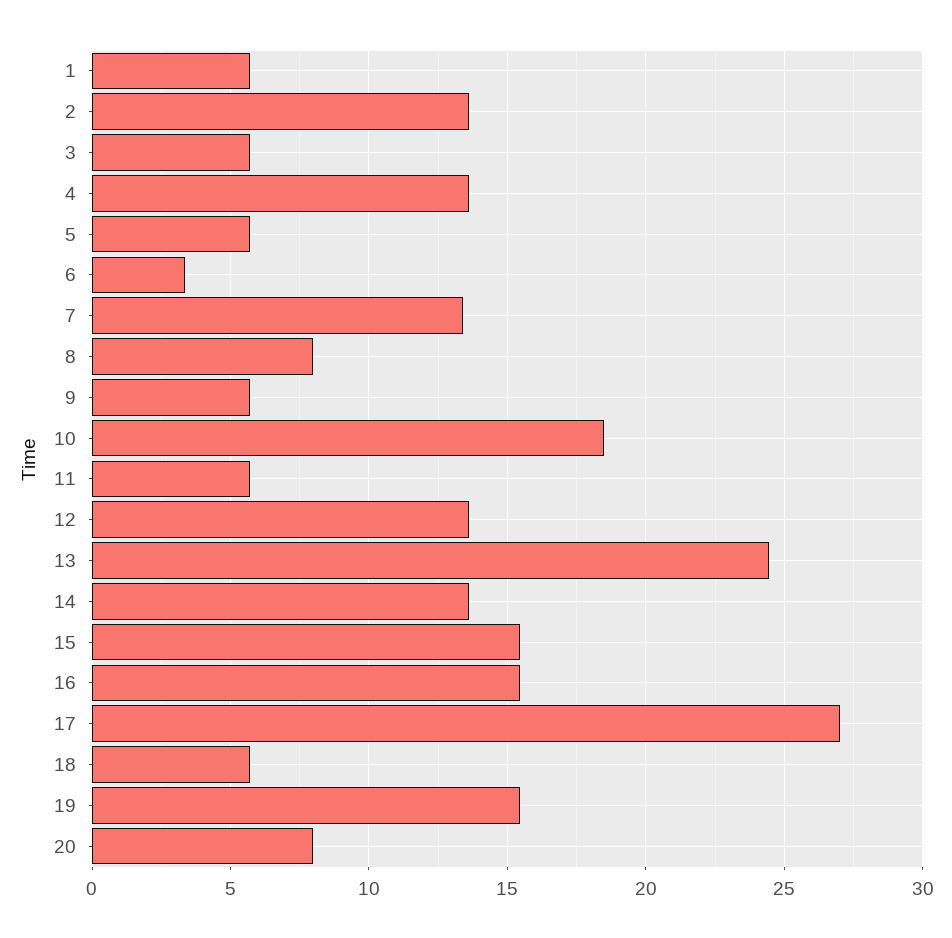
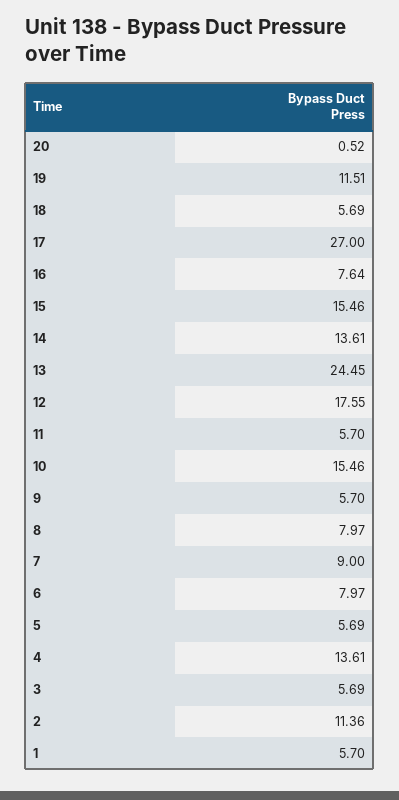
  {
    "1": 5.7,
-   "2": 13.5,
+   "2": 11.36,
    "3": 5.69,
    "4": 13.61,
    "5": 5.69,
-   "6": 3.5,
+   "6": 7.97,
-   "7": 13.5,
+   "7": 9,
    "8": 7.97,
    "9": 5.7,
-   "10": 18.5,
+   "10": 15.46,
    "11": 5.7,
-   "12": 13.5,
+   "12": 17.55,
    "13": 24.45,
    "14": 13.61,
    "15": 15.46,
-   "16": 15.5,
+   "16": 7.64,
    "17": 27,
    "18": 5.69,
-   "19": 15.5,
+   "19": 11.51,
-   "20": 8
+   "20": 0.52
  }

